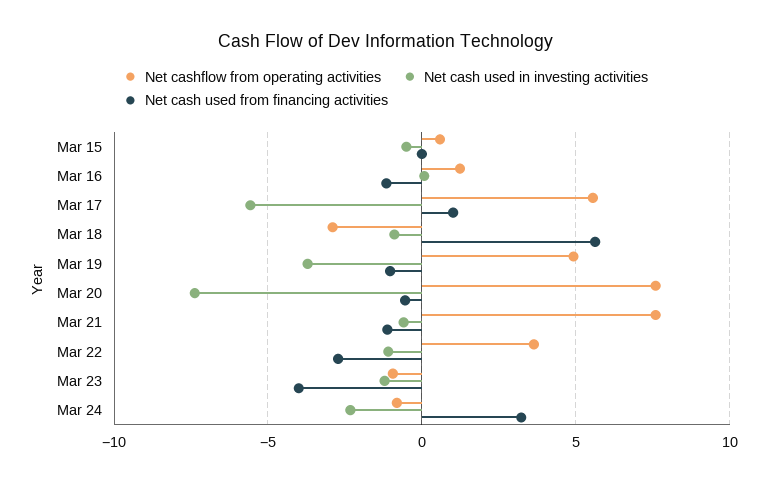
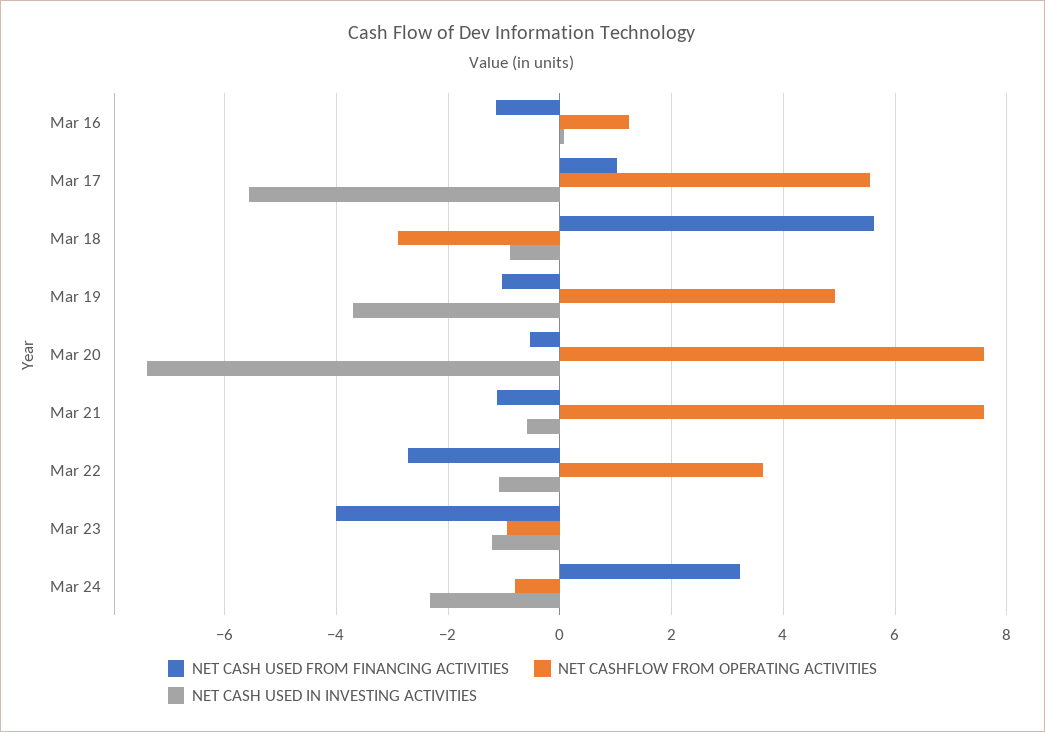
  {
    "Net cashflow from operating activities": {
-     "Mar 15": 0.5,
      "Mar 16": 1.2,
      "Mar 17": 5.6,
      "Mar 18": -3,
      "Mar 19": 5,
      "Mar 20": 7.6,
      "Mar 21": 7.6,
      "Mar 22": 3.6,
      "Mar 23": -1,
      "Mar 24": -0.8
    },
    "Net cash used in investing activities": {
-     "Mar 15": -0.5,
      "Mar 16": 0,
      "Mar 17": -5.6,
      "Mar 18": -0.8,
      "Mar 19": -3.8,
      "Mar 20": -7.4,
      "Mar 21": -0.6,
      "Mar 22": -1,
      "Mar 23": -1.2,
      "Mar 24": -2.4
    },
    "Net cash used from financing activities": {
-     "Mar 15": 0,
      "Mar 16": -1.2,
      "Mar 17": 1,
      "Mar 18": 5.6,
      "Mar 19": -1,
      "Mar 20": -0.6,
      "Mar 21": -1.2,
      "Mar 22": -2.8,
      "Mar 23": -4,
      "Mar 24": 3.2
    }
  }

